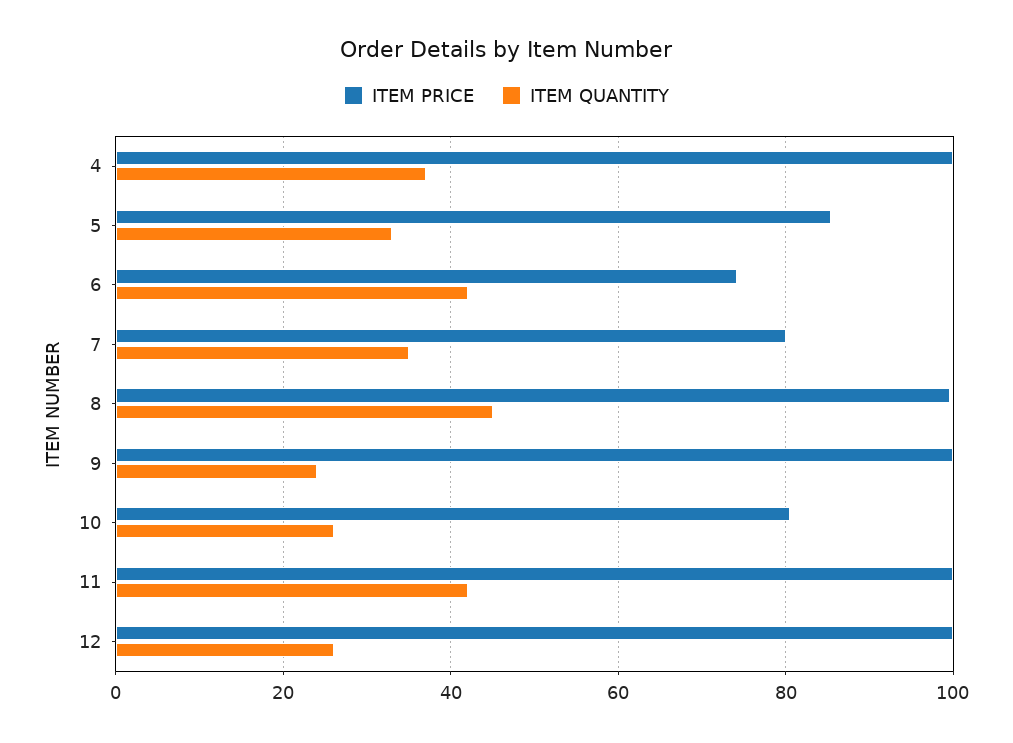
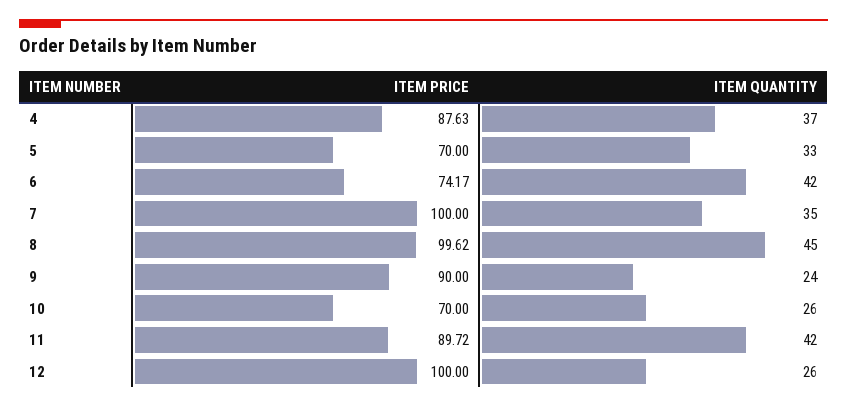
  {
    "ITEM PRICE": {
-     "4": 100,
+     "4": 87.63,
-     "5": 86,
+     "5": 70,
      "6": 74.17,
-     "7": 80,
+     "7": 100,
      "8": 99.62,
-     "9": 100,
+     "9": 90,
-     "10": 80,
+     "10": 70,
-     "11": 100,
+     "11": 89.72,
      "12": 100
    },
    "ITEM QUANTITY": {
      "4": 37,
      "5": 33,
      "6": 42,
      "7": 35,
      "8": 45,
      "9": 24,
      "10": 26,
      "11": 42,
      "12": 26
    }
  }

